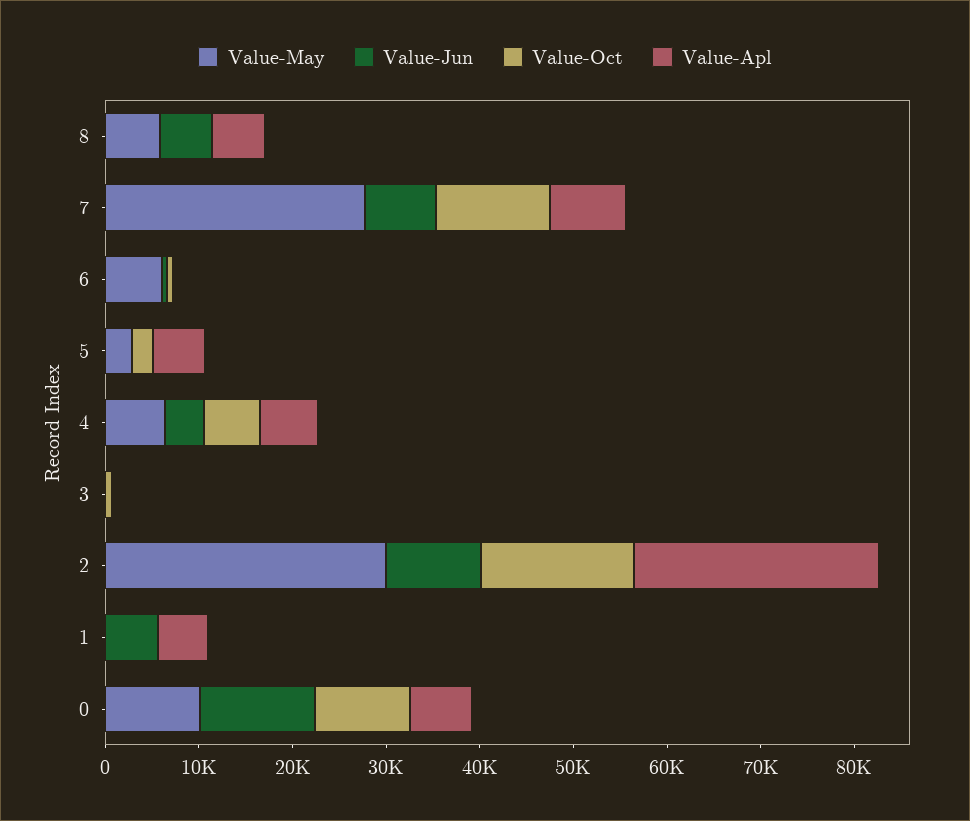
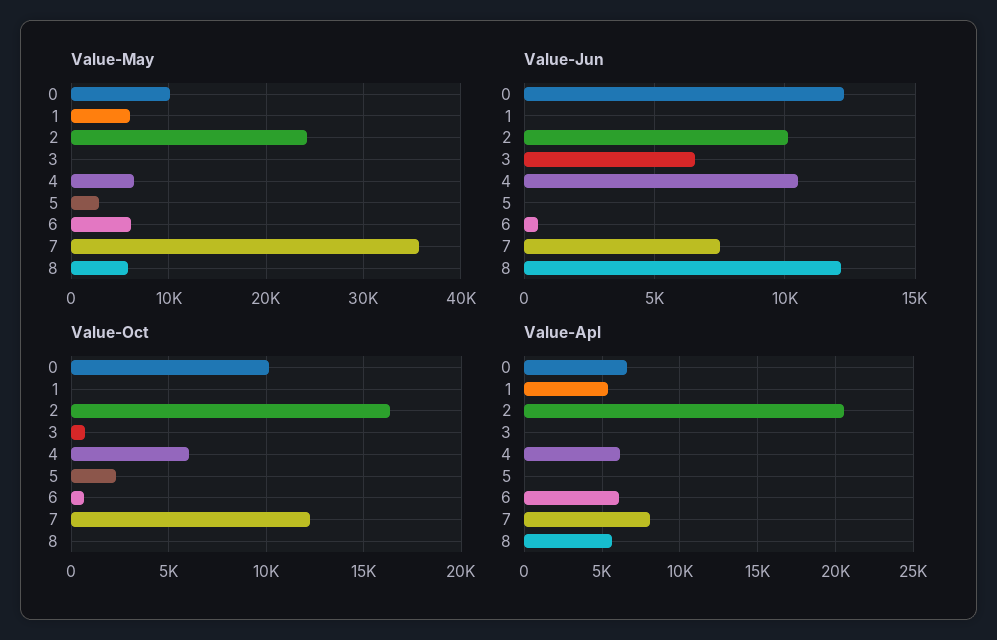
  {
    "Value-May": {
      "8": 6000,
-     "7": 28000,
+     "7": 36000,
      "6": 6000,
      "5": 3000,
      "4": 6000,
      "3": 0,
-     "2": 30000,
+     "2": 24000,
-     "1": 0,
+     "1": 6000,
      "0": 10000
    },
    "Value-Jun": {
-     "8": 6000,
+     "8": 12000,
      "7": 7500,
      "6": 500,
      "5": 0,
-     "4": 4000,
+     "4": 10500,
-     "3": 0,
+     "3": 6500,
      "2": 10000,
-     "1": 6000,
+     "1": 0,
      "0": 12500
    },
    "Value-Oct": {
      "8": 0,
      "7": 12500,
      "6": 500,
      "5": 2500,
      "4": 6000,
      "3": 500,
      "2": 16500,
      "1": 0,
      "0": 10000
    },
    "Value-Apl": {
      "8": 5500,
      "7": 8000,
-     "6": 0,
+     "6": 6000,
-     "5": 6000,
+     "5": 0,
      "4": 6000,
      "3": 0,
-     "2": 26000,
+     "2": 20500,
      "1": 5500,
      "0": 6500
    }
  }

